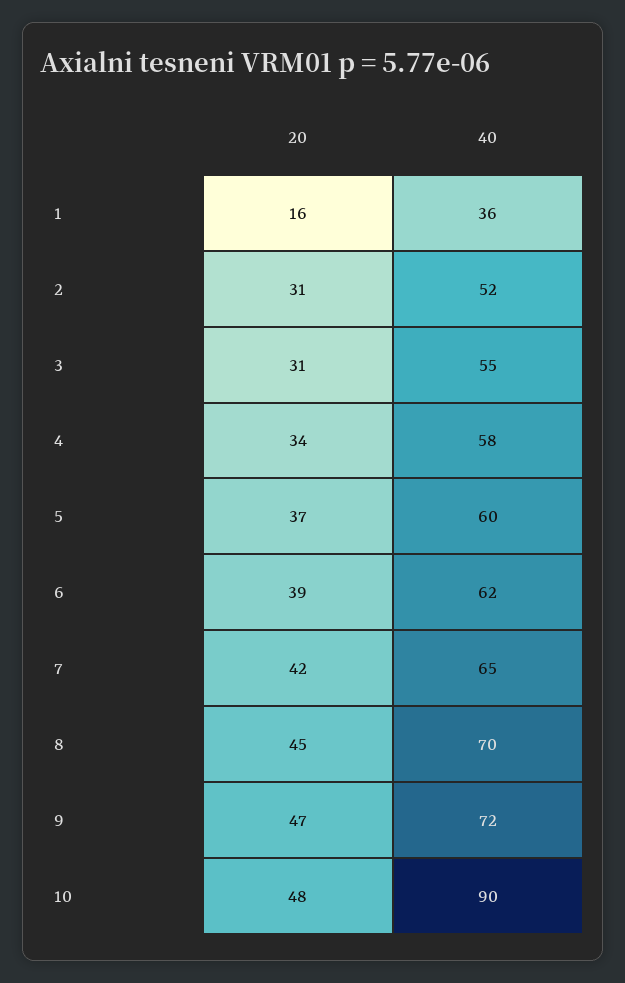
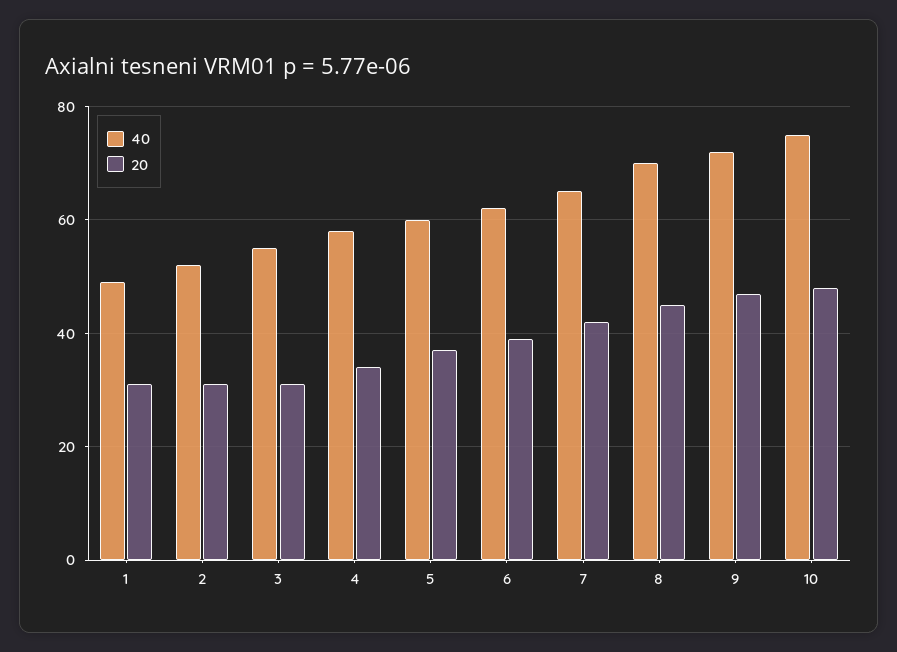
  {
    "20": {
-     "1": 16,
+     "1": 30,
      "2": 31,
      "3": 31,
      "4": 34,
      "5": 37,
      "6": 39,
      "7": 42,
      "8": 45,
      "9": 47,
      "10": 48
    },
    "40": {
-     "1": 36,
+     "1": 50,
      "2": 52,
      "3": 55,
      "4": 58,
      "5": 60,
      "6": 62,
      "7": 65,
      "8": 70,
      "9": 72,
-     "10": 90
+     "10": 75
    }
  }

